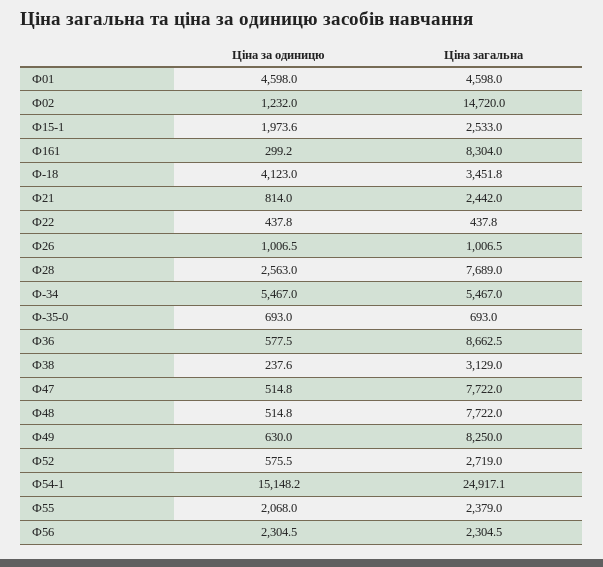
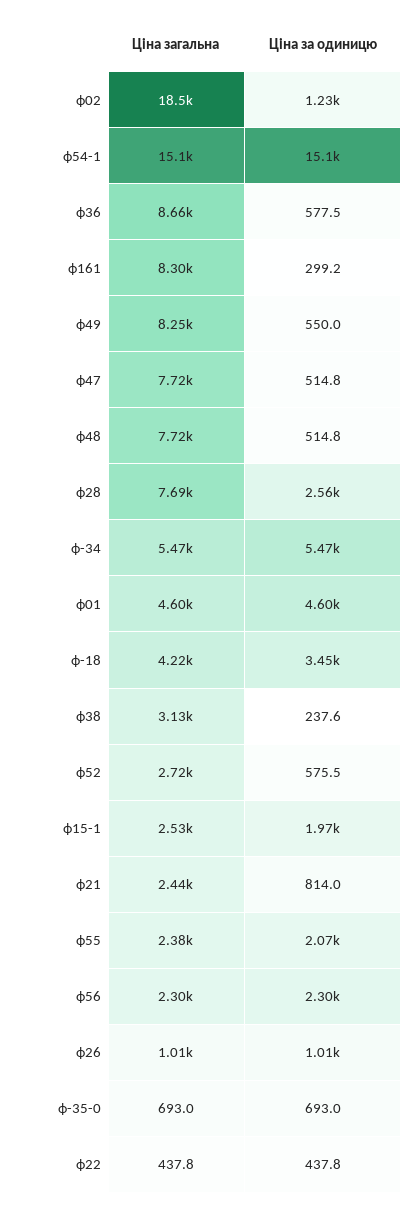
  {
    "Ціна за одиницю": {
      "Ф01": 4598,
      "Ф02": 1232,
      "Ф15-1": 1973.6,
      "Ф161": 299.2,
-     "Ф-18": 4123,
+     "Ф-18": 3450,
      "Ф21": 814,
      "Ф22": 437.8,
      "Ф26": 1006.5,
      "Ф28": 2563,
      "Ф-34": 5467,
      "Ф-35-0": 693,
      "Ф36": 577.5,
      "Ф38": 237.6,
      "Ф47": 514.8,
      "Ф48": 514.8,
-     "Ф49": 630,
+     "Ф49": 550,
      "Ф52": 575.5,
      "Ф54-1": 15148.2,
      "Ф55": 2068,
      "Ф56": 2304.5
    },
    "Ціна загальна": {
      "Ф01": 4598,
-     "Ф02": 14720,
+     "Ф02": 18500,
      "Ф15-1": 2533,
      "Ф161": 8304,
-     "Ф-18": 3451.8,
+     "Ф-18": 4220,
      "Ф21": 2442,
      "Ф22": 437.8,
      "Ф26": 1006.5,
      "Ф28": 7689,
      "Ф-34": 5467,
      "Ф-35-0": 693,
      "Ф36": 8662.5,
      "Ф38": 3129,
      "Ф47": 7722,
      "Ф48": 7722,
      "Ф49": 8250,
      "Ф52": 2719,
-     "Ф54-1": 24917.1,
+     "Ф54-1": 15100,
      "Ф55": 2379,
      "Ф56": 2304.5
    }
  }

